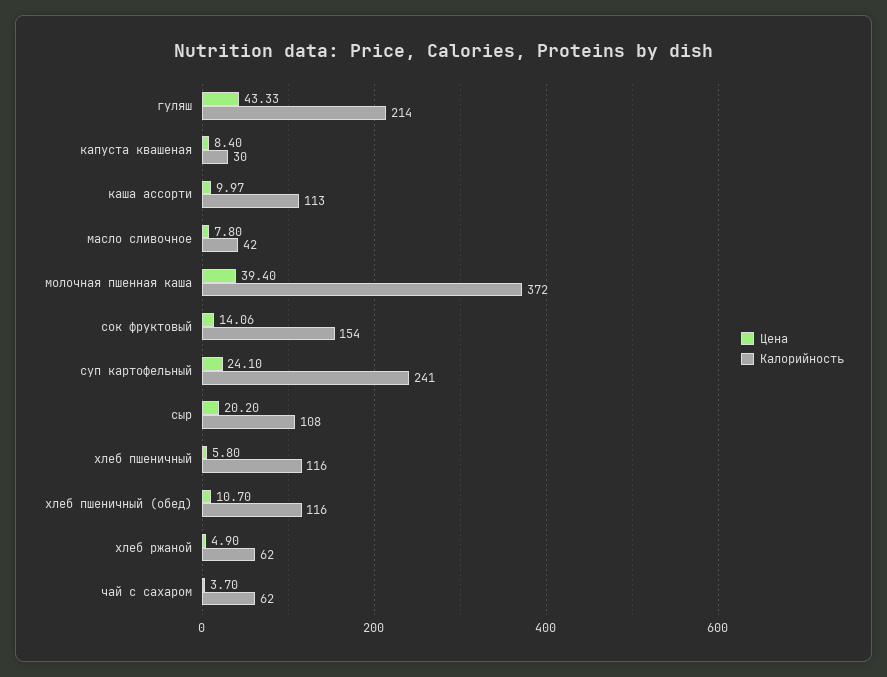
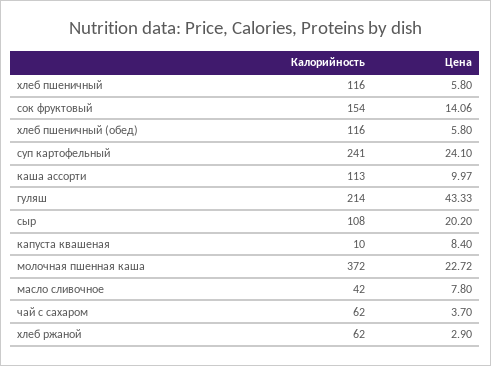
  {
    "Цена": {
      "гуляш": 43.33,
      "капуста квашеная": 8.4,
      "каша ассорти": 9.97,
      "масло сливочное": 7.8,
-     "молочная пшенная каша": 39.4,
+     "молочная пшенная каша": 22.72,
      "сок фруктовый": 14.06,
      "суп картофельный": 24.1,
      "сыр": 20.2,
      "хлеб пшеничный": 5.8,
-     "хлеб пшеничный (обед)": 10.7,
+     "хлеб пшеничный (обед)": 5.8,
-     "хлеб ржаной": 4.9,
+     "хлеб ржаной": 2.9,
      "чай с сахаром": 3.7
    },
    "Калорийность": {
      "гуляш": 214,
-     "капуста квашеная": 30,
+     "капуста квашеная": 10,
      "каша ассорти": 113,
      "масло сливочное": 42,
      "молочная пшенная каша": 372,
      "сок фруктовый": 154,
      "суп картофельный": 241,
      "сыр": 108,
      "хлеб пшеничный": 116,
      "хлеб пшеничный (обед)": 116,
      "хлеб ржаной": 62,
      "чай с сахаром": 62
    }
  }

